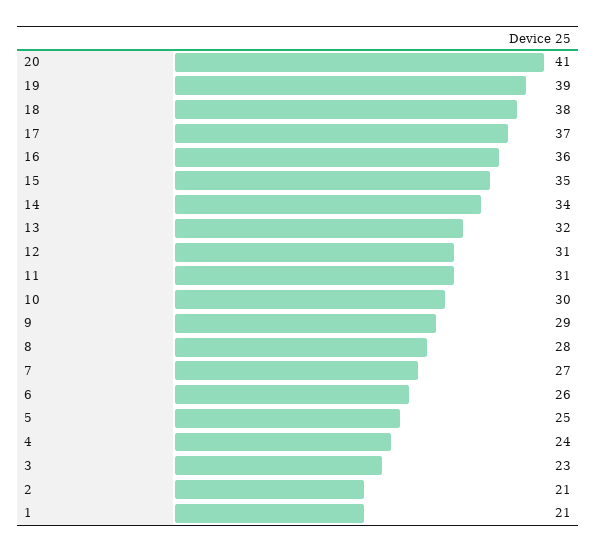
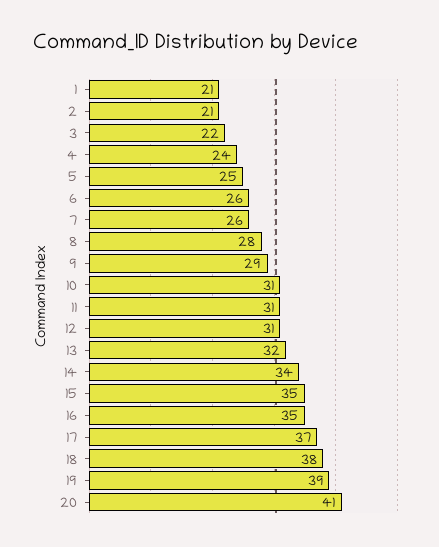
  {
    "20": 41,
    "19": 39,
    "18": 38,
    "17": 37,
-   "16": 36,
+   "16": 35,
    "15": 35,
    "14": 34,
    "13": 32,
    "12": 31,
    "11": 31,
-   "10": 30,
+   "10": 31,
    "9": 29,
    "8": 28,
-   "7": 27,
+   "7": 26,
    "6": 26,
    "5": 25,
    "4": 24,
-   "3": 23,
+   "3": 22,
    "2": 21,
    "1": 21
  }

